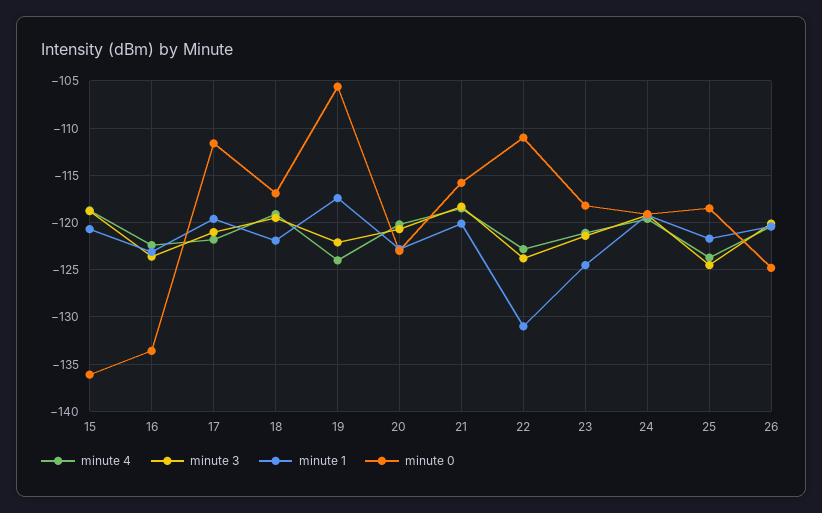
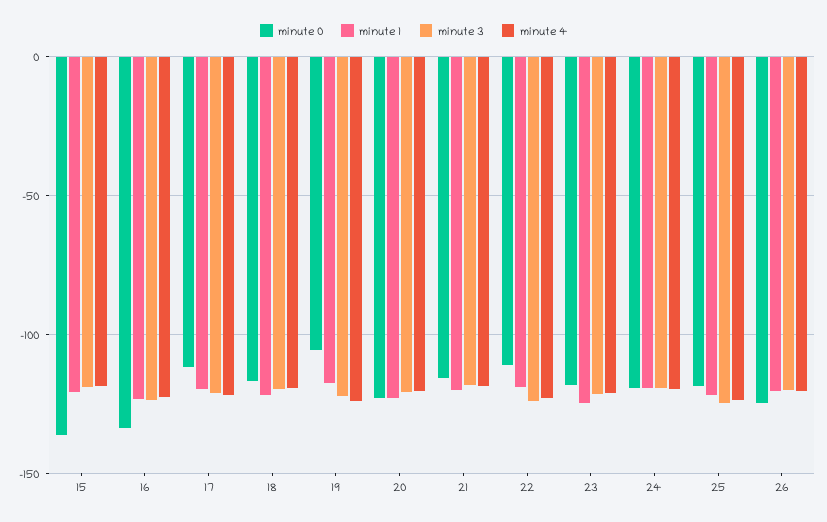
  {
    "minute 4": {
      "15": -119,
      "16": -122,
      "17": -122,
      "18": -119,
      "19": -124,
      "20": -120,
      "21": -119,
      "22": -123,
      "23": -121,
      "24": -120,
      "25": -124,
      "26": -120
    },
    "minute 3": {
      "15": -119,
      "16": -124,
      "17": -121,
      "18": -120,
      "19": -122,
      "20": -121,
      "21": -118,
      "22": -124,
      "23": -121,
      "24": -119,
      "25": -125,
      "26": -120
    },
    "minute 1": {
      "15": -121,
      "16": -123,
      "17": -120,
      "18": -122,
      "19": -117,
      "20": -123,
      "21": -120,
-     "22": -131,
+     "22": -120,
      "23": -125,
      "24": -119,
      "25": -122,
      "26": -120
    },
    "minute 0": {
      "15": -136,
      "16": -134,
      "17": -112,
      "18": -117,
      "19": -106,
      "20": -123,
      "21": -116,
      "22": -111,
      "23": -118,
      "24": -119,
      "25": -119,
      "26": -125
    }
  }

